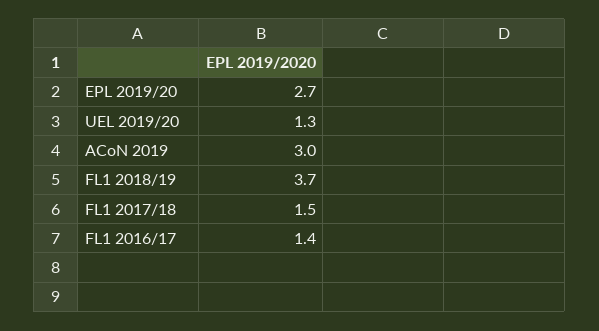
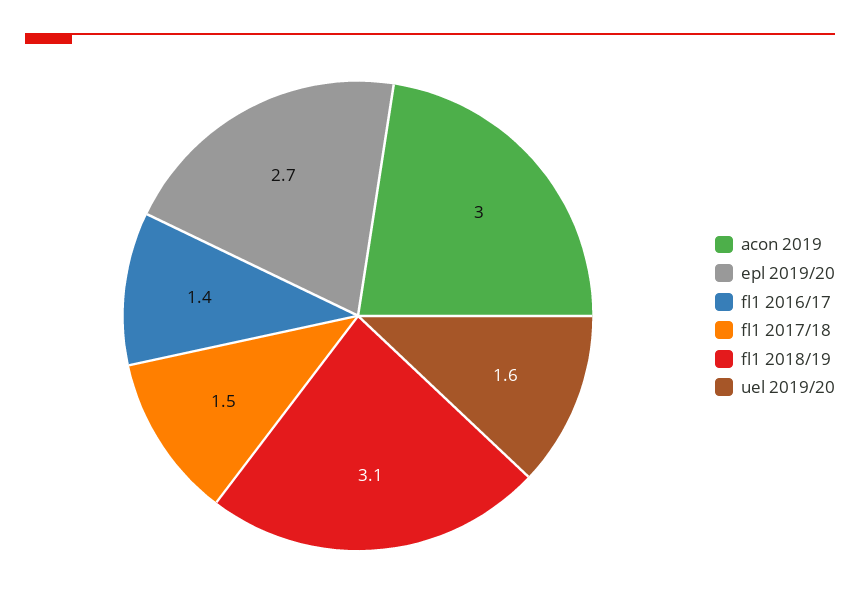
  {
    "EPL 2019/20": 2.7,
-   "UEL 2019/20": 1.3,
+   "UEL 2019/20": 1.6,
    "ACoN 2019": 3,
-   "FL1 2018/19": 3.7,
+   "FL1 2018/19": 3.1,
    "FL1 2017/18": 1.5,
    "FL1 2016/17": 1.4
  }

